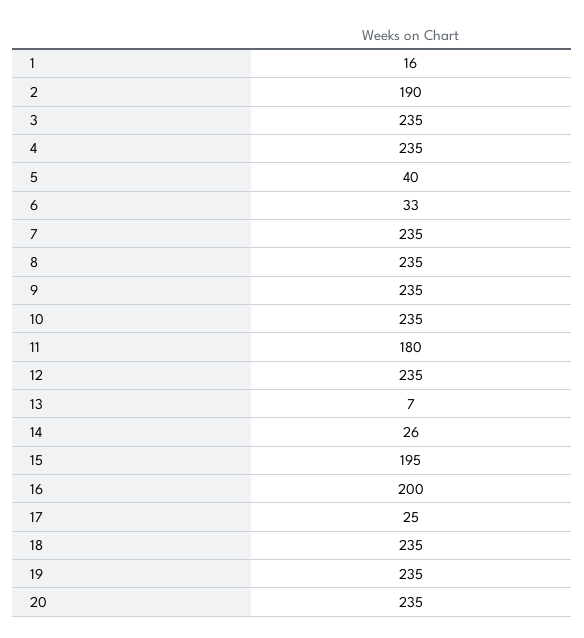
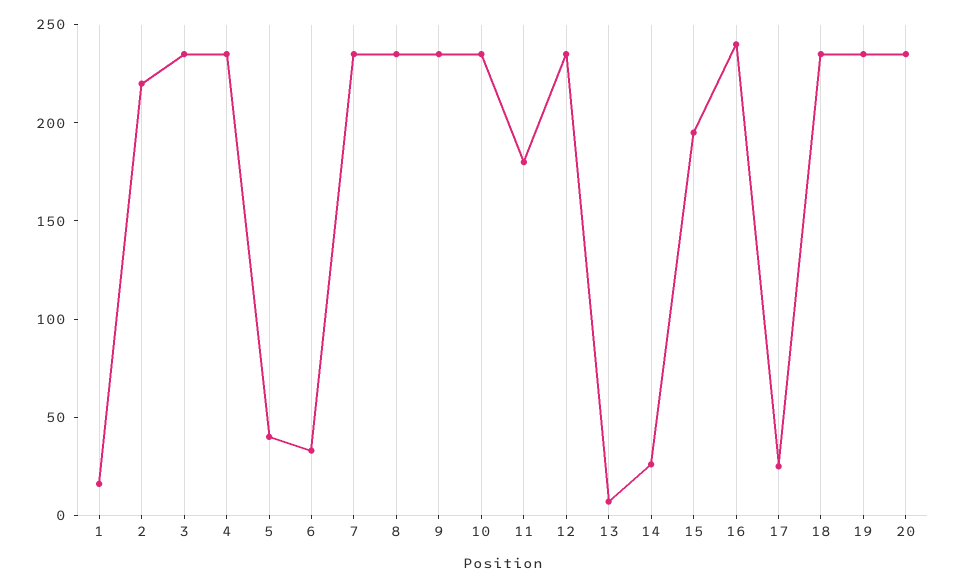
  {
    "1": 16,
-   "2": 190,
+   "2": 220,
    "3": 235,
    "4": 235,
    "5": 40,
    "6": 33,
    "7": 235,
    "8": 235,
    "9": 235,
    "10": 235,
    "11": 180,
    "12": 235,
    "13": 7,
    "14": 26,
    "15": 195,
-   "16": 200,
+   "16": 240,
    "17": 25,
    "18": 235,
    "19": 235,
    "20": 235
  }

